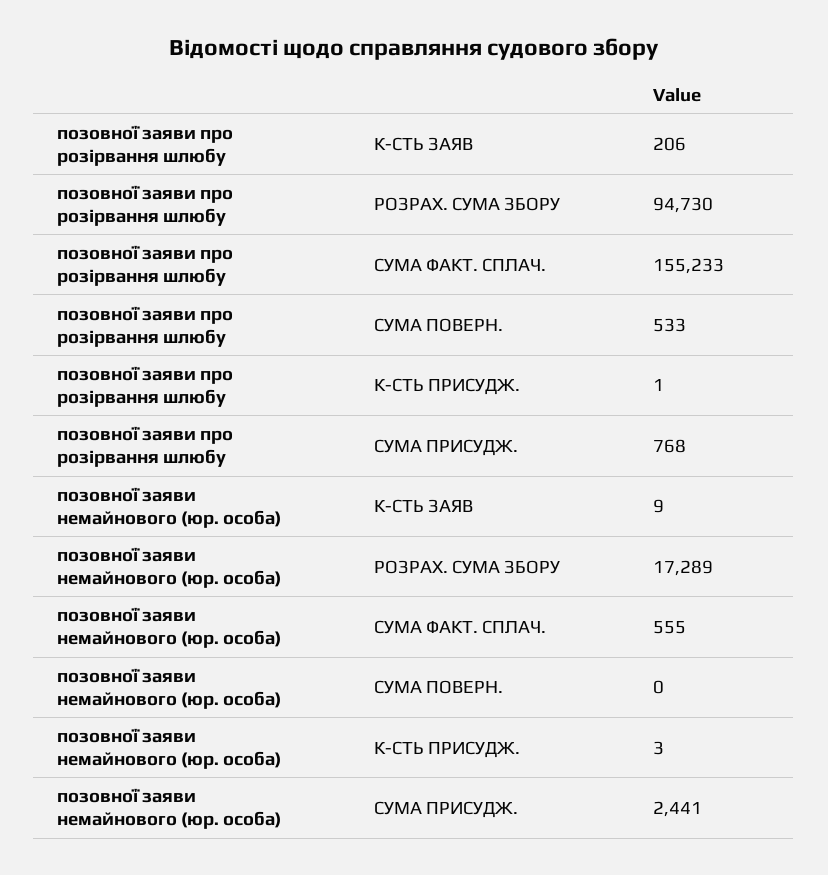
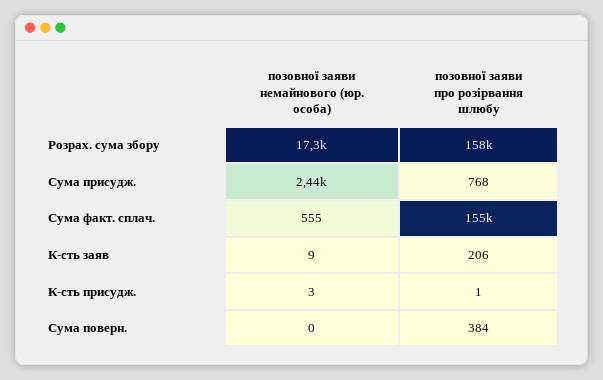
  {
    "позовної заяви про розірвання шлюбу": {
      "К-СТЬ ЗАЯВ": 206,
-     "РОЗРАХ. СУМА ЗБОРУ": 94730,
+     "РОЗРАХ. СУМА ЗБОРУ": 158000,
      "СУМА ФАКТ. СПЛАЧ.": 155233,
-     "СУМА ПОВЕРН.": 533,
+     "СУМА ПОВЕРН.": 384,
      "К-СТЬ ПРИСУДЖ.": 1,
      "СУМА ПРИСУДЖ.": 768
    },
    "позовної заяви немайнового (юр. особа)": {
      "К-СТЬ ЗАЯВ": 9,
      "РОЗРАХ. СУМА ЗБОРУ": 17289,
      "СУМА ФАКТ. СПЛАЧ.": 555,
      "СУМА ПОВЕРН.": 0,
      "К-СТЬ ПРИСУДЖ.": 3,
      "СУМА ПРИСУДЖ.": 2441
    }
  }

